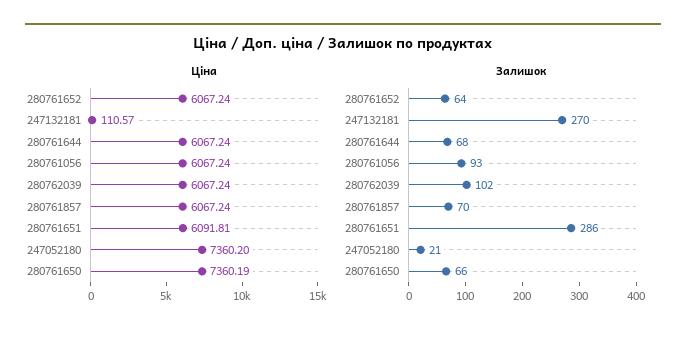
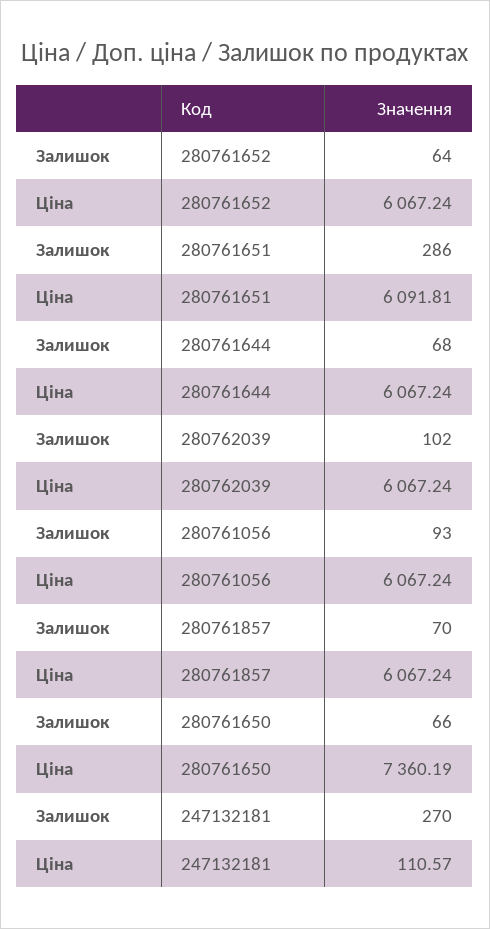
  {
    "Ціна": {
      "280761652": 6067.24,
      "247132181": 110.57,
      "280761644": 6067.24,
      "280761056": 6067.24,
      "280762039": 6067.24,
      "280761857": 6067.24,
      "280761651": 6091.81,
-     "247052180": 7360.2,
      "280761650": 7360.19
    },
    "Залишок": {
      "280761652": 64,
      "247132181": 270,
      "280761644": 68,
      "280761056": 93,
      "280762039": 102,
      "280761857": 70,
      "280761651": 286,
-     "247052180": 21,
      "280761650": 66
    }
  }

